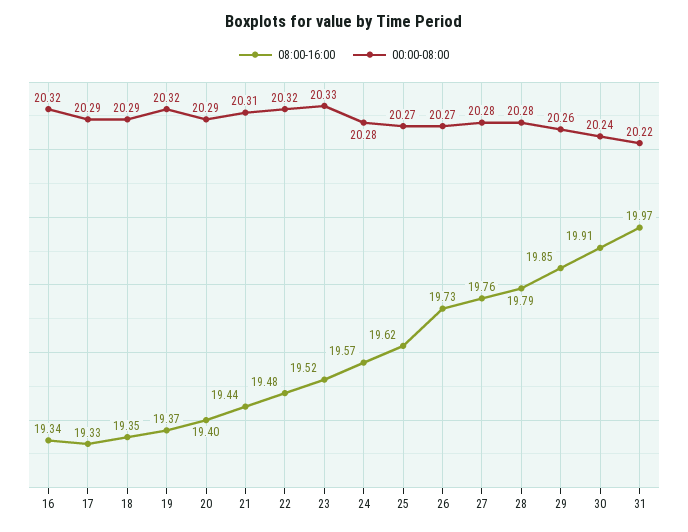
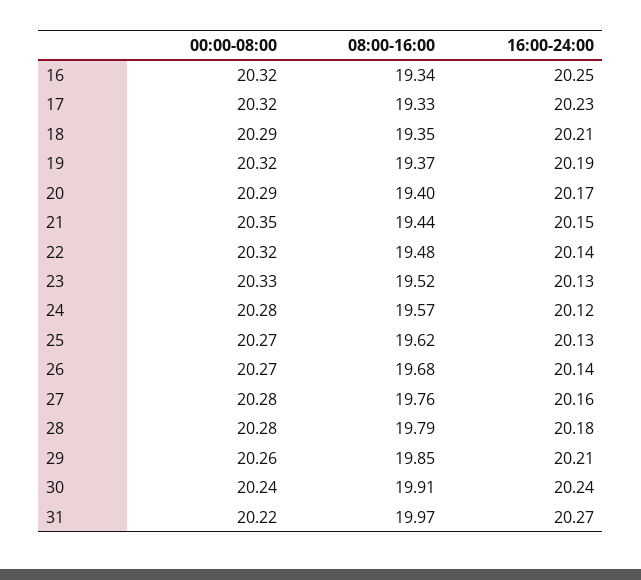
  {
    "08:00-16:00": {
      "16": 19.34,
      "17": 19.33,
      "18": 19.35,
      "19": 19.37,
      "20": 19.4,
      "21": 19.44,
      "22": 19.48,
      "23": 19.52,
      "24": 19.57,
      "25": 19.62,
-     "26": 19.73,
+     "26": 19.68,
      "27": 19.76,
      "28": 19.79,
      "29": 19.85,
      "30": 19.91,
      "31": 19.97
    },
    "00:00-08:00": {
      "16": 20.32,
-     "17": 20.29,
+     "17": 20.32,
      "18": 20.29,
      "19": 20.32,
      "20": 20.29,
-     "21": 20.31,
+     "21": 20.35,
      "22": 20.32,
      "23": 20.33,
      "24": 20.28,
      "25": 20.27,
      "26": 20.27,
      "27": 20.28,
      "28": 20.28,
      "29": 20.26,
      "30": 20.24,
      "31": 20.22
-   }
+   },
+   "16:00-24:00": {
+     "16": 20.25,
+     "17": 20.23,
+     "18": 20.21,
+     "19": 20.19,
+     "20": 20.17,
+     "21": 20.15,
+     "22": 20.14,
+     "23": 20.13,
+     "24": 20.12,
+     "25": 20.13,
+     "26": 20.14,
+     "27": 20.16,
+     "28": 20.18,
+     "29": 20.21,
+     "30": 20.24,
+     "31": 20.27
+   }
  }

